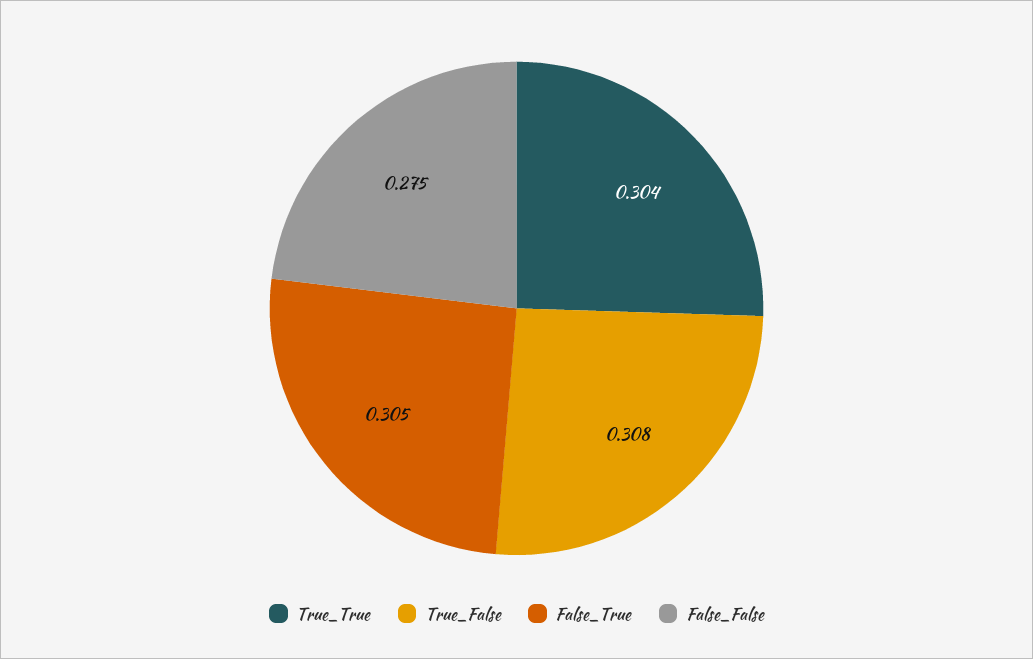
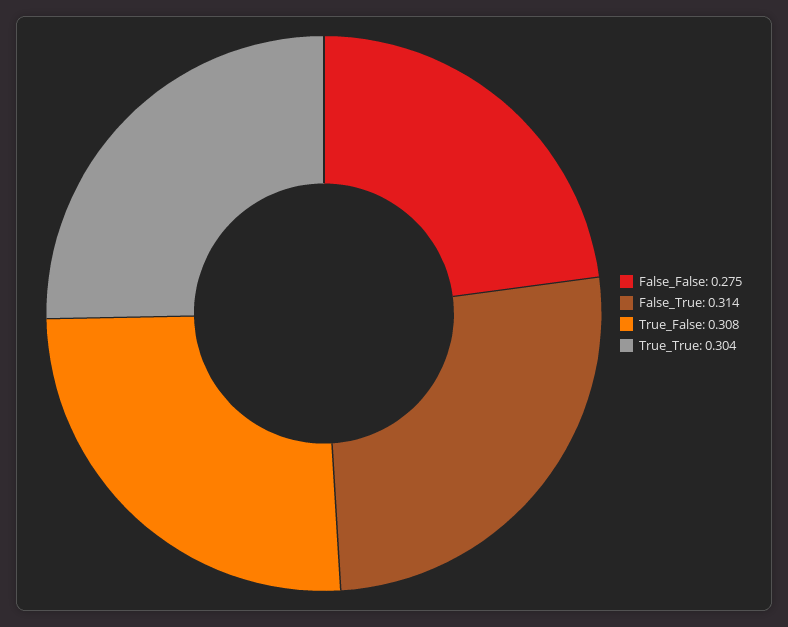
  {
    "True_True": 0.304,
    "True_False": 0.308,
-   "False_True": 0.305,
+   "False_True": 0.314,
    "False_False": 0.275
  }

